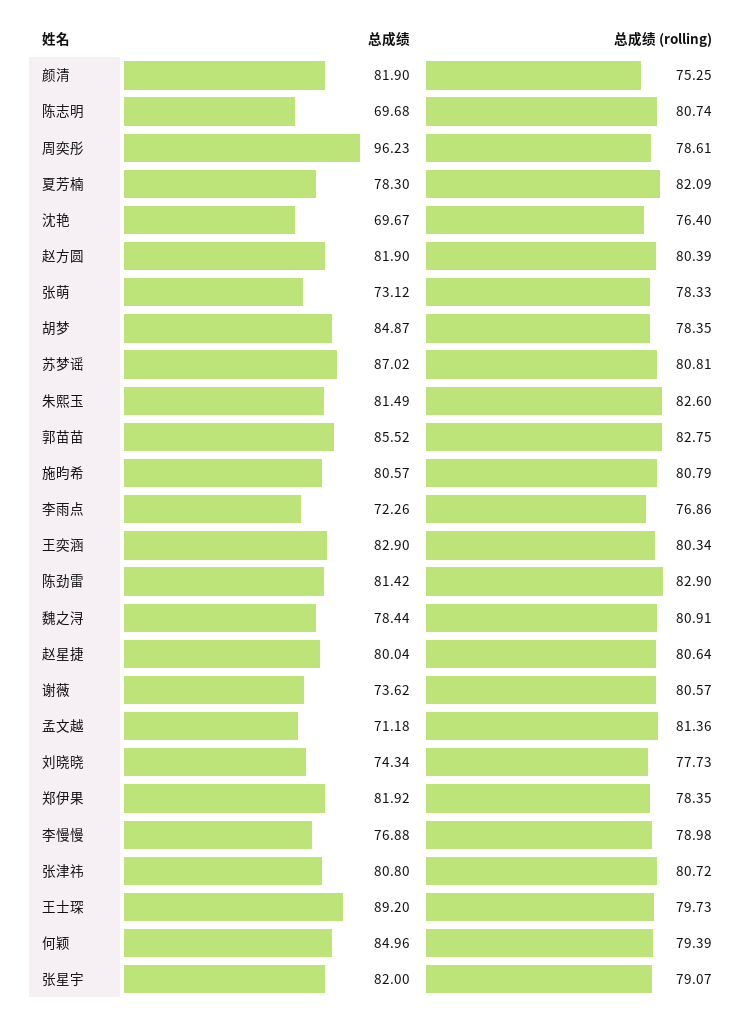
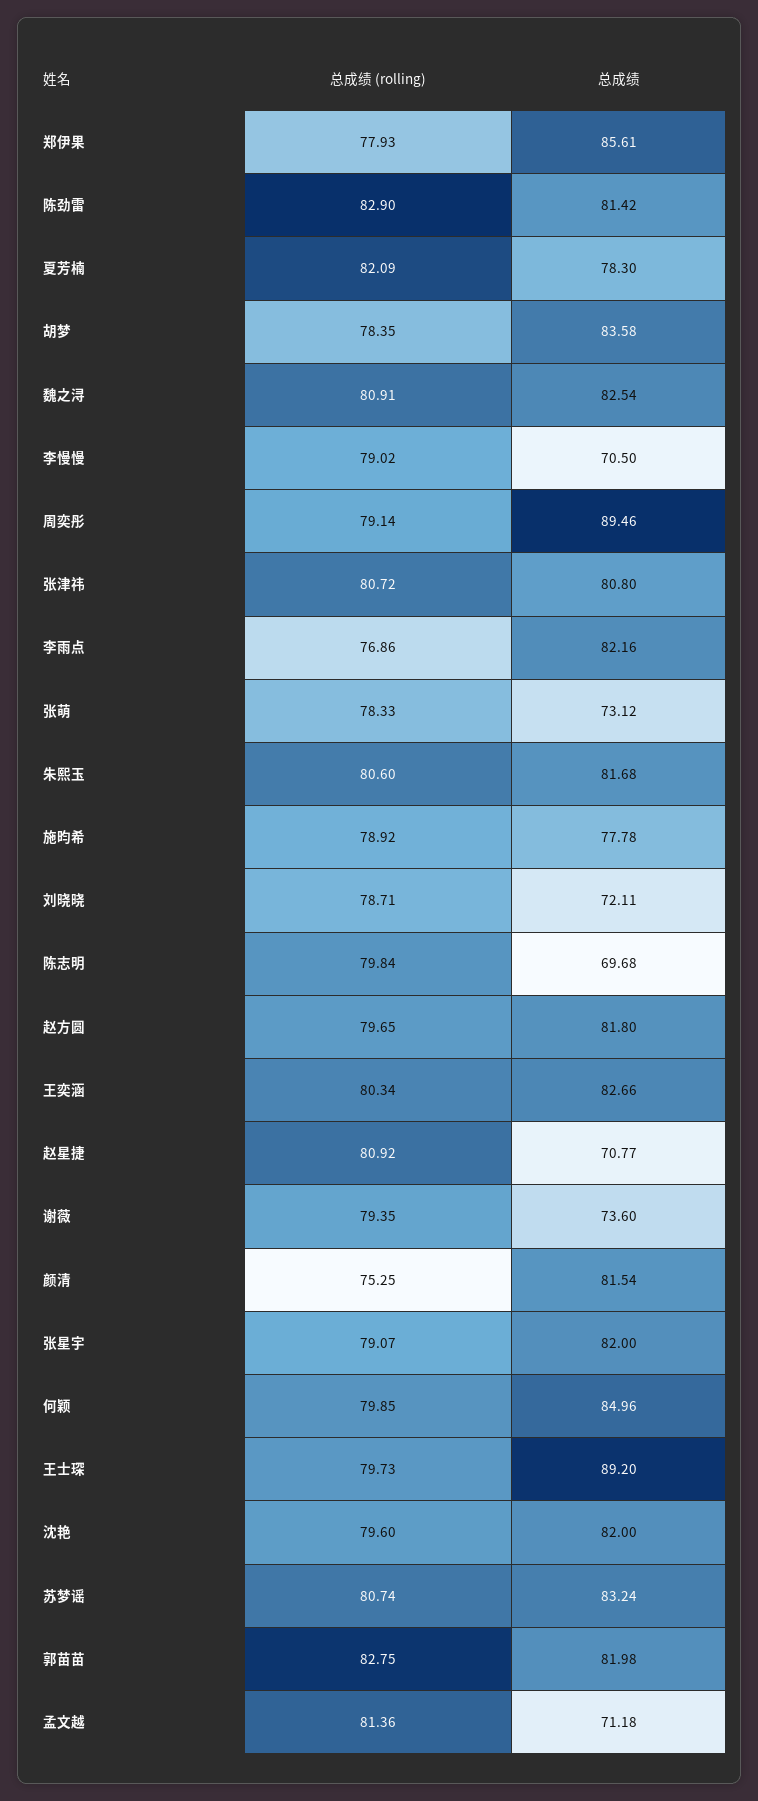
  {
    "总成绩": {
-     "颜清": 81.9,
+     "颜清": 81.54,
      "陈志明": 69.68,
-     "周奕彤": 96.23,
+     "周奕彤": 89.46,
      "夏芳楠": 78.3,
-     "沈艳": 69.67,
+     "沈艳": 82,
-     "赵方圆": 81.9,
+     "赵方圆": 81.8,
      "张萌": 73.12,
-     "胡梦": 84.87,
+     "胡梦": 83.58,
-     "苏梦谣": 87.02,
+     "苏梦谣": 83.24,
-     "朱熙玉": 81.49,
+     "朱熙玉": 81.68,
-     "郭苗苗": 85.52,
+     "郭苗苗": 81.98,
-     "施昀希": 80.57,
+     "施昀希": 77.78,
-     "李雨点": 72.26,
+     "李雨点": 82.16,
-     "王奕涵": 82.9,
+     "王奕涵": 82.66,
      "陈劲雷": 81.42,
-     "魏之浔": 78.44,
+     "魏之浔": 82.54,
-     "赵星捷": 80.04,
+     "赵星捷": 70.77,
-     "谢薇": 73.62,
+     "谢薇": 73.6,
      "孟文越": 71.18,
-     "刘晓晓": 74.34,
+     "刘晓晓": 72.11,
-     "郑伊果": 81.92,
+     "郑伊果": 85.61,
-     "李慢慢": 76.88,
+     "李慢慢": 70.5,
      "张津祎": 80.8,
      "王士琛": 89.2,
      "何颖": 84.96,
      "张星宇": 82
    },
    "总成绩 (rolling)": {
      "颜清": 75.25,
-     "陈志明": 80.74,
+     "陈志明": 79.84,
-     "周奕彤": 78.61,
+     "周奕彤": 79.14,
      "夏芳楠": 82.09,
-     "沈艳": 76.4,
+     "沈艳": 79.6,
-     "赵方圆": 80.39,
+     "赵方圆": 79.65,
      "张萌": 78.33,
      "胡梦": 78.35,
-     "苏梦谣": 80.81,
+     "苏梦谣": 80.74,
-     "朱熙玉": 82.6,
+     "朱熙玉": 80.6,
      "郭苗苗": 82.75,
-     "施昀希": 80.79,
+     "施昀希": 78.92,
      "李雨点": 76.86,
      "王奕涵": 80.34,
      "陈劲雷": 82.9,
      "魏之浔": 80.91,
-     "赵星捷": 80.64,
+     "赵星捷": 80.92,
-     "谢薇": 80.57,
+     "谢薇": 79.35,
      "孟文越": 81.36,
-     "刘晓晓": 77.73,
+     "刘晓晓": 78.71,
-     "郑伊果": 78.35,
+     "郑伊果": 77.93,
-     "李慢慢": 78.98,
+     "李慢慢": 79.02,
      "张津祎": 80.72,
      "王士琛": 79.73,
-     "何颖": 79.39,
+     "何颖": 79.85,
      "张星宇": 79.07
    }
  }

